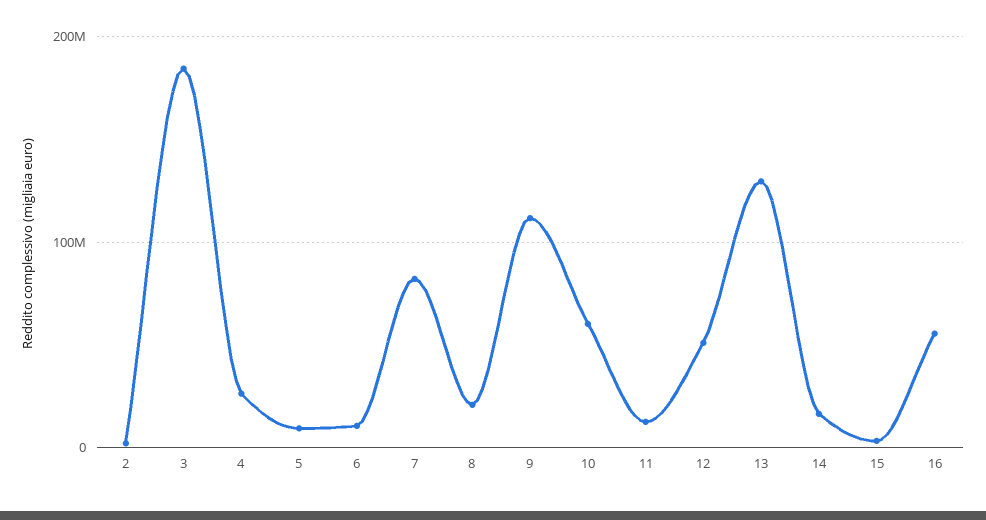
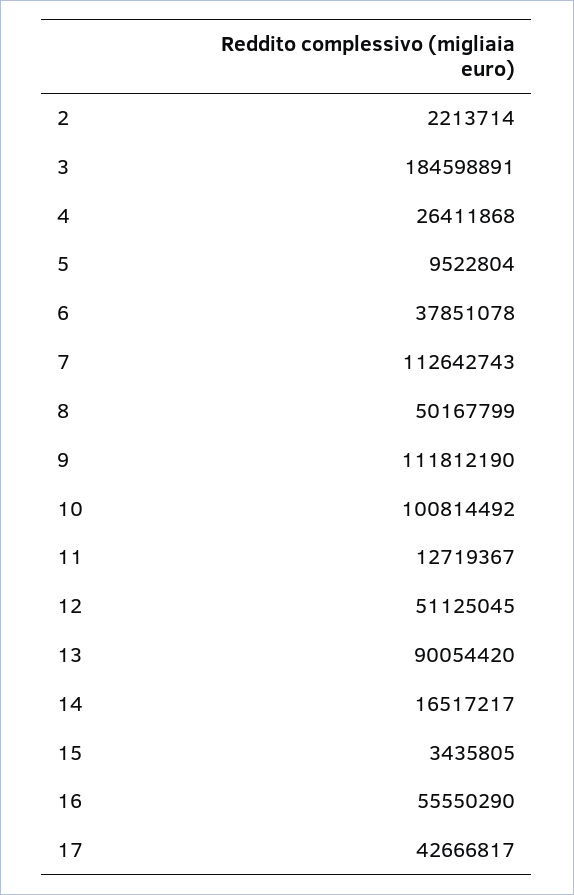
  {
    "2": 2213714,
    "3": 184598891,
    "4": 26411868,
    "5": 9522804,
-   "6": 10000000,
+   "6": 37851078,
-   "7": 80000000,
+   "7": 112642743,
-   "8": 20000000,
+   "8": 50167799,
    "9": 111812190,
-   "10": 60000000,
+   "10": 100814492,
    "11": 12719367,
    "12": 51125045,
-   "13": 130000000,
+   "13": 90054420,
    "14": 16517217,
    "15": 3435805,
-   "16": 55550290
+   "16": 55550290,
+   "17": 42666817
  }

